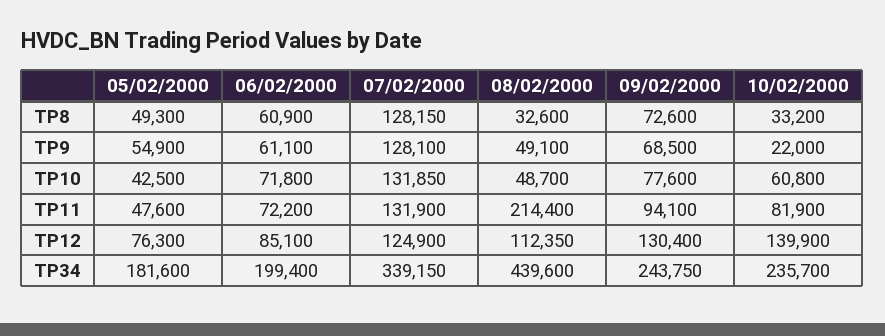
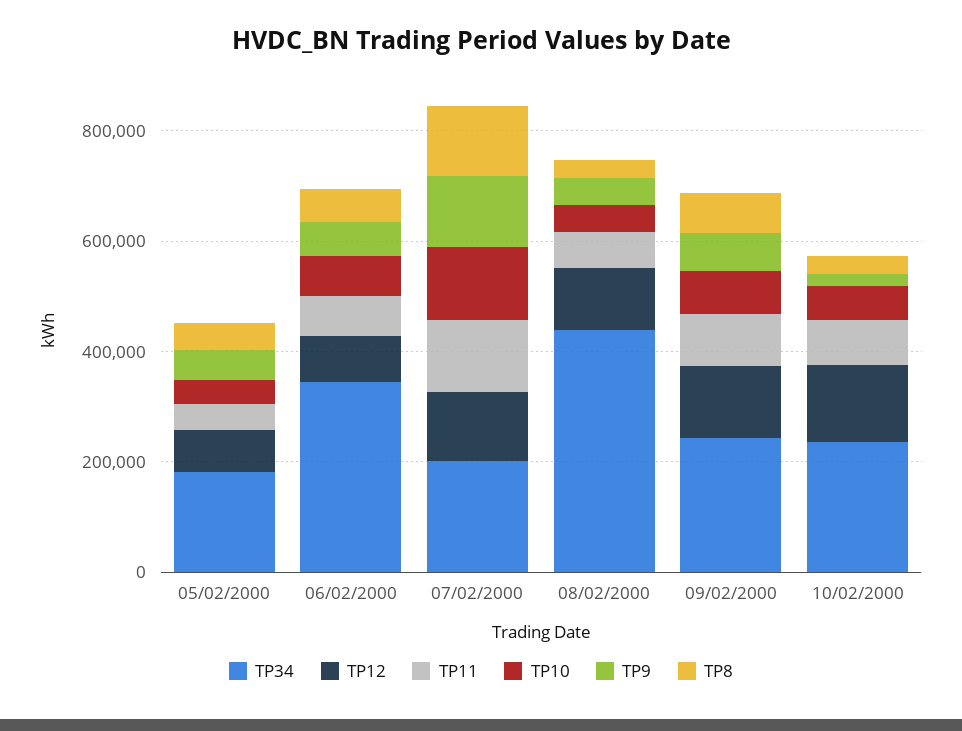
  {
    "TP8": {
      "05/02/2000": 49300,
      "06/02/2000": 60900,
      "07/02/2000": 128150,
      "08/02/2000": 32600,
      "09/02/2000": 72600,
      "10/02/2000": 33200
    },
    "TP9": {
      "05/02/2000": 54900,
      "06/02/2000": 61100,
      "07/02/2000": 128100,
      "08/02/2000": 49100,
      "09/02/2000": 68500,
      "10/02/2000": 22000
    },
    "TP10": {
      "05/02/2000": 42500,
      "06/02/2000": 71800,
      "07/02/2000": 131850,
      "08/02/2000": 48700,
      "09/02/2000": 77600,
      "10/02/2000": 60800
    },
    "TP11": {
      "05/02/2000": 47600,
      "06/02/2000": 72200,
      "07/02/2000": 131900,
-     "08/02/2000": 214400,
+     "08/02/2000": 50000,
      "09/02/2000": 94100,
      "10/02/2000": 81900
    },
    "TP12": {
      "05/02/2000": 76300,
      "06/02/2000": 85100,
      "07/02/2000": 124900,
      "08/02/2000": 112350,
      "09/02/2000": 130400,
      "10/02/2000": 139900
    },
    "TP34": {
      "05/02/2000": 181600,
-     "06/02/2000": 199400,
+     "06/02/2000": 350000,
-     "07/02/2000": 339150,
+     "07/02/2000": 200000,
      "08/02/2000": 439600,
      "09/02/2000": 243750,
      "10/02/2000": 235700
    }
  }

